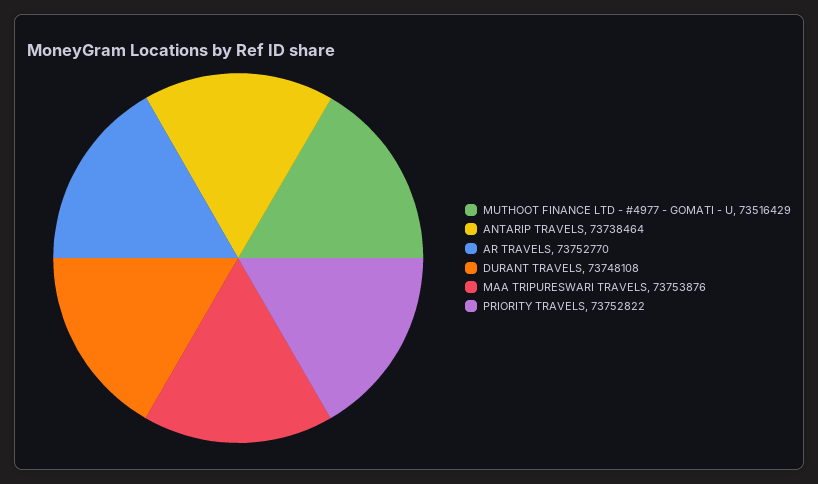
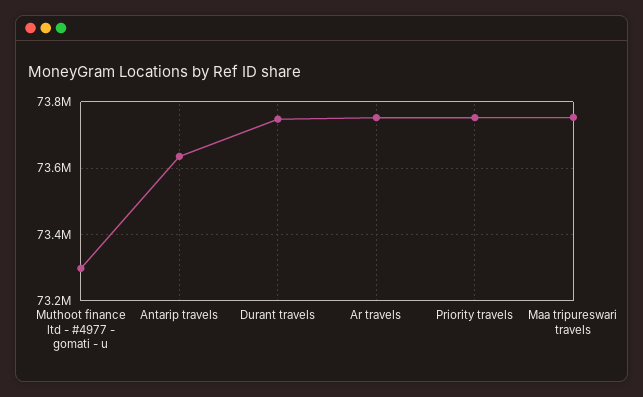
  {
-   "MUTHOOT FINANCE LTD - #4977 - GOMATI - U": 73516429,
+   "MUTHOOT FINANCE LTD - #4977 - GOMATI - U": 73300000,
-   "ANTARIP TRAVELS": 73738464,
+   "ANTARIP TRAVELS": 73640000,
    "AR TRAVELS": 73752770,
    "DURANT TRAVELS": 73748108,
    "MAA TRIPURESWARI TRAVELS": 73753876,
    "PRIORITY TRAVELS": 73752822
  }

